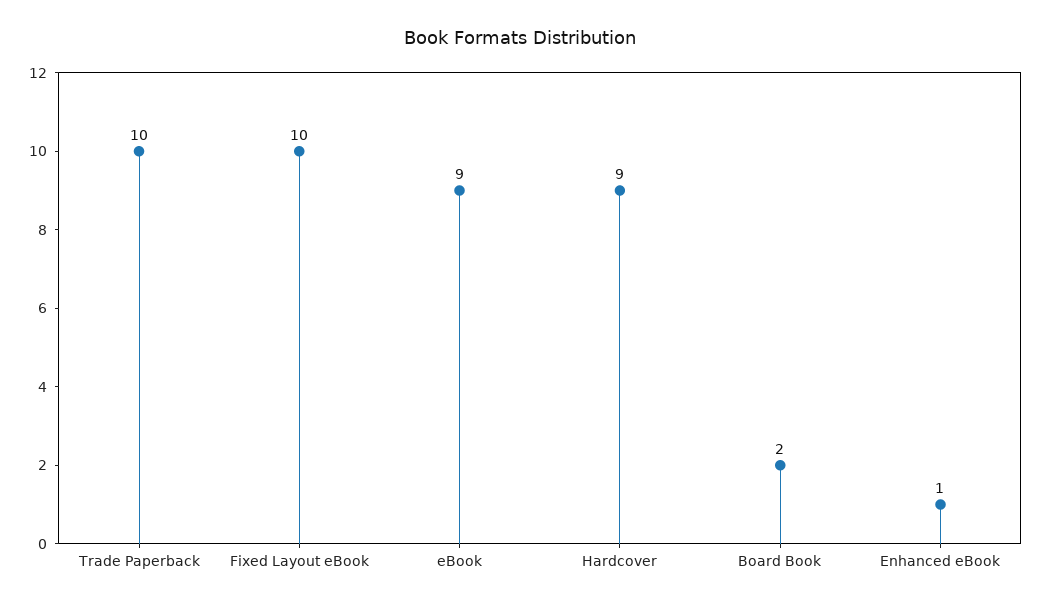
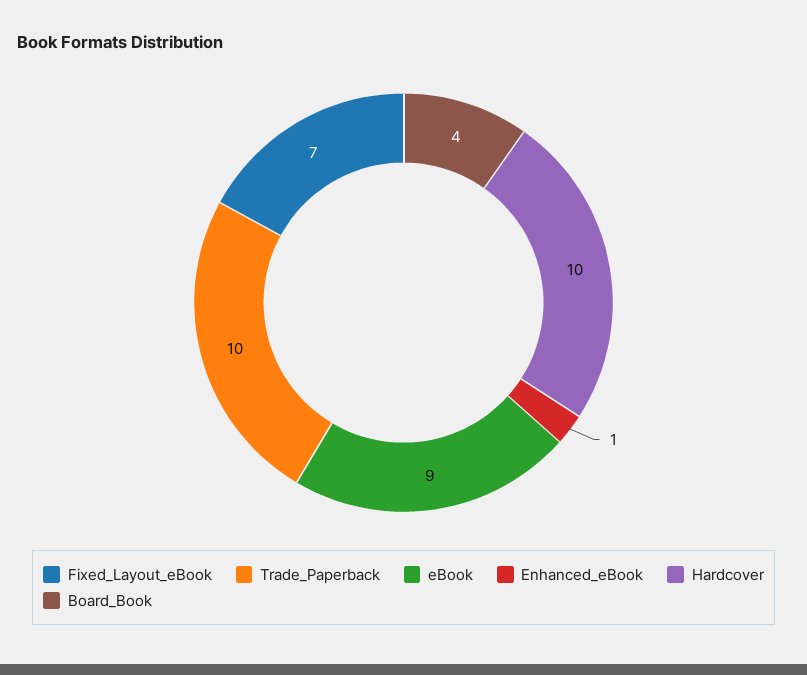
  {
    "Trade Paperback": 10,
-   "Fixed Layout eBook": 10,
+   "Fixed Layout eBook": 7,
    "eBook": 9,
-   "Hardcover": 9,
+   "Hardcover": 10,
-   "Board Book": 2,
+   "Board Book": 4,
    "Enhanced eBook": 1
  }

